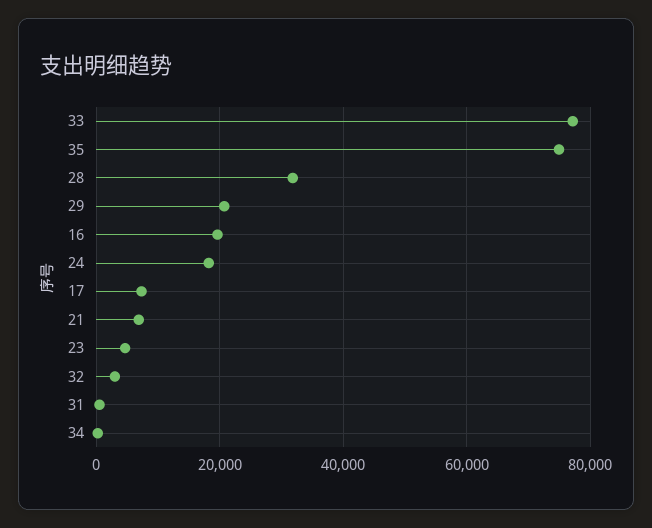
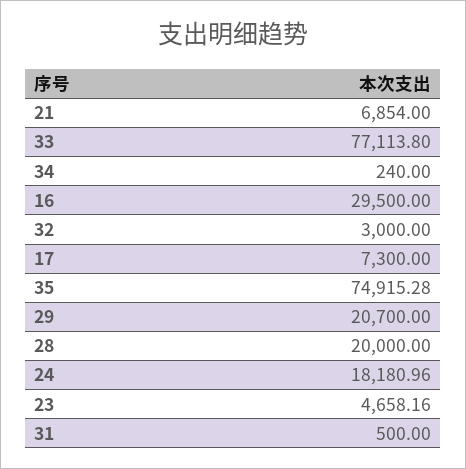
  {
    "33": 77113.8,
    "35": 74915.28,
-   "28": 32000,
+   "28": 20000,
    "29": 20700,
-   "16": 20000,
+   "16": 29500,
    "24": 18180.96,
    "17": 7300,
    "21": 6854,
    "23": 4658.16,
    "32": 3000,
    "31": 500,
    "34": 240
  }

